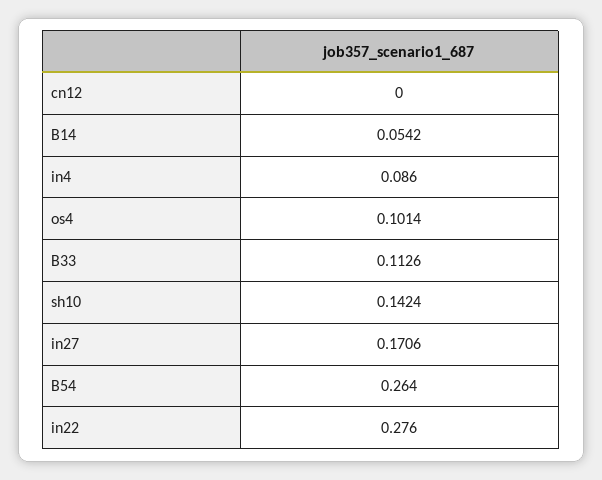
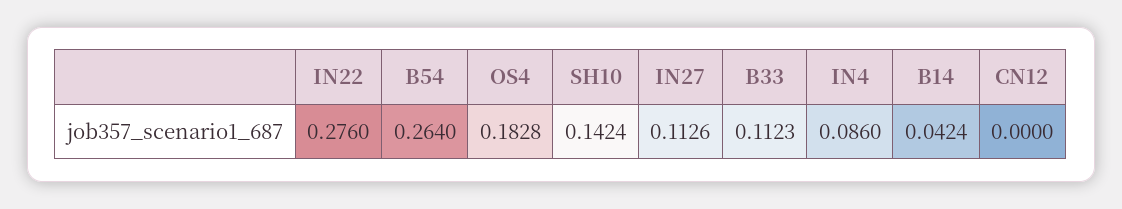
  {
    "cn12": 0,
-   "B14": 0.0542,
+   "B14": 0.0424,
    "in4": 0.086,
-   "os4": 0.1014,
+   "os4": 0.1828,
-   "B33": 0.1126,
+   "B33": 0.1123,
    "sh10": 0.1424,
-   "in27": 0.1706,
+   "in27": 0.1126,
    "B54": 0.264,
    "in22": 0.276
  }

